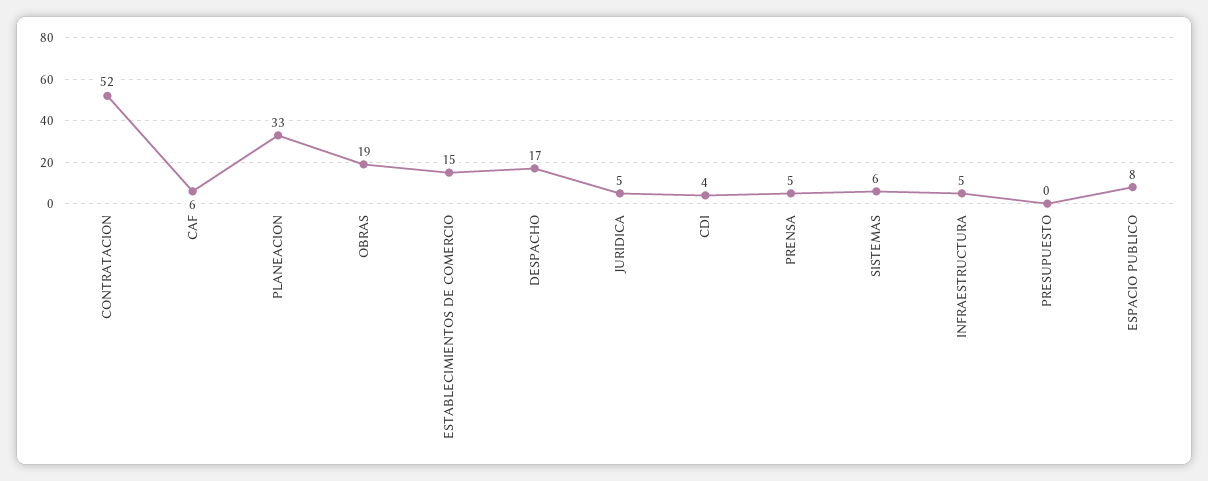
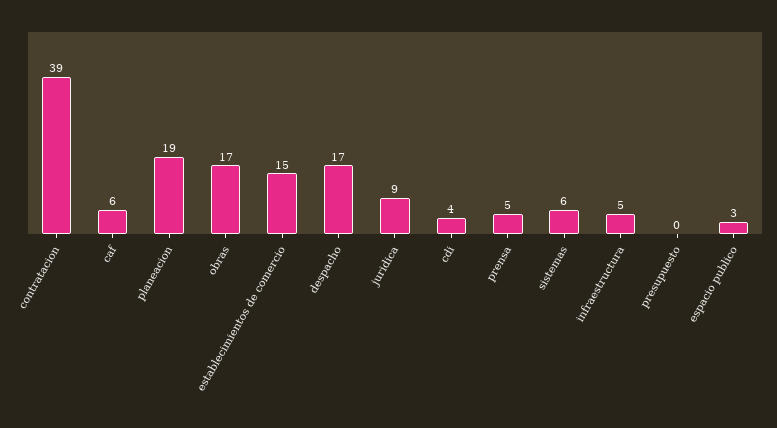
  {
-   "CONTRATACION": 52,
+   "CONTRATACION": 39,
    "CAF": 6,
-   "PLANEACION": 33,
+   "PLANEACION": 19,
-   "OBRAS": 19,
+   "OBRAS": 17,
    "ESTABLECIMIENTOS DE COMERCIO": 15,
    "DESPACHO": 17,
-   "JURIDICA": 5,
+   "JURIDICA": 9,
    "CDI": 4,
    "PRENSA": 5,
    "SISTEMAS": 6,
    "INFRAESTRUCTURA": 5,
    "PRESUPUESTO": 0,
-   "ESPACIO PUBLICO": 8
+   "ESPACIO PUBLICO": 3
  }

